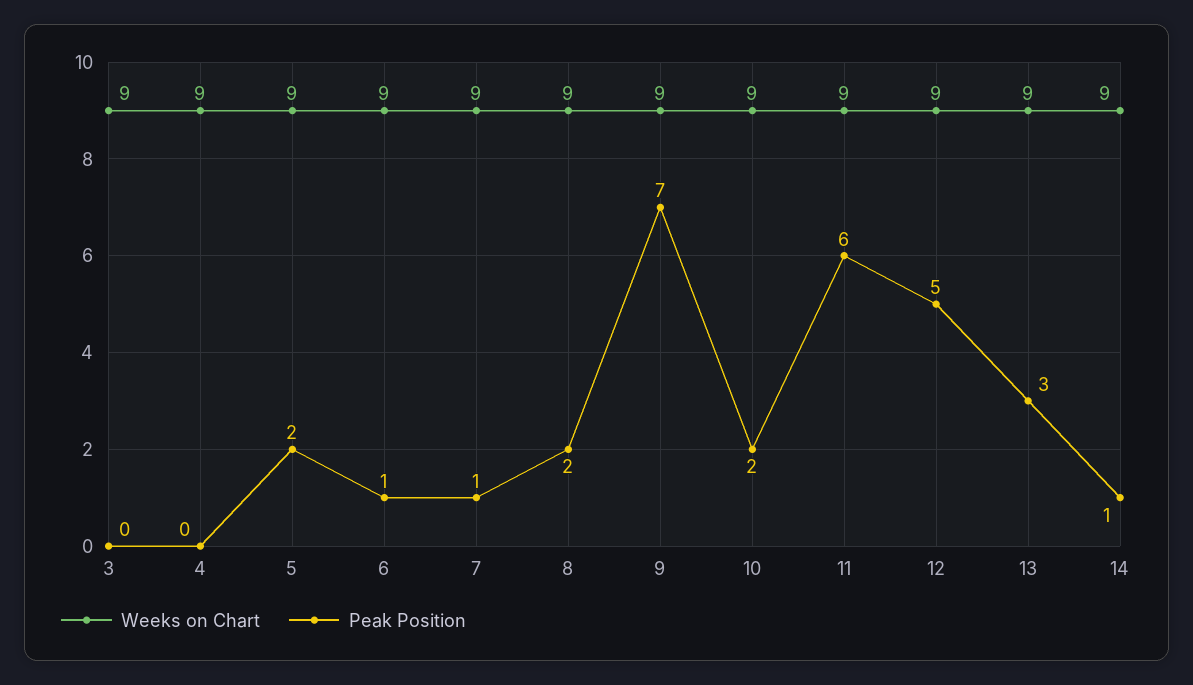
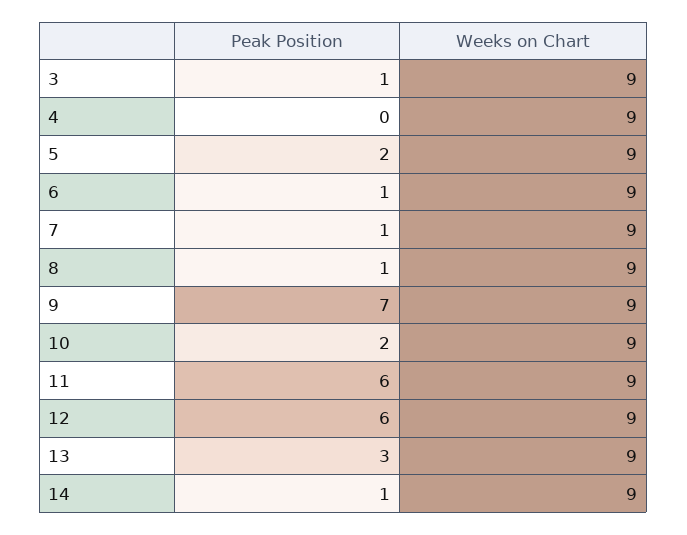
  {
    "Weeks on Chart": {
      "3": 9,
      "4": 9,
      "5": 9,
      "6": 9,
      "7": 9,
      "8": 9,
      "9": 9,
      "10": 9,
      "11": 9,
      "12": 9,
      "13": 9,
      "14": 9
    },
    "Peak Position": {
-     "3": 0,
+     "3": 1,
      "4": 0,
      "5": 2,
      "6": 1,
      "7": 1,
-     "8": 2,
+     "8": 1,
      "9": 7,
      "10": 2,
      "11": 6,
-     "12": 5,
+     "12": 6,
      "13": 3,
      "14": 1
    }
  }

